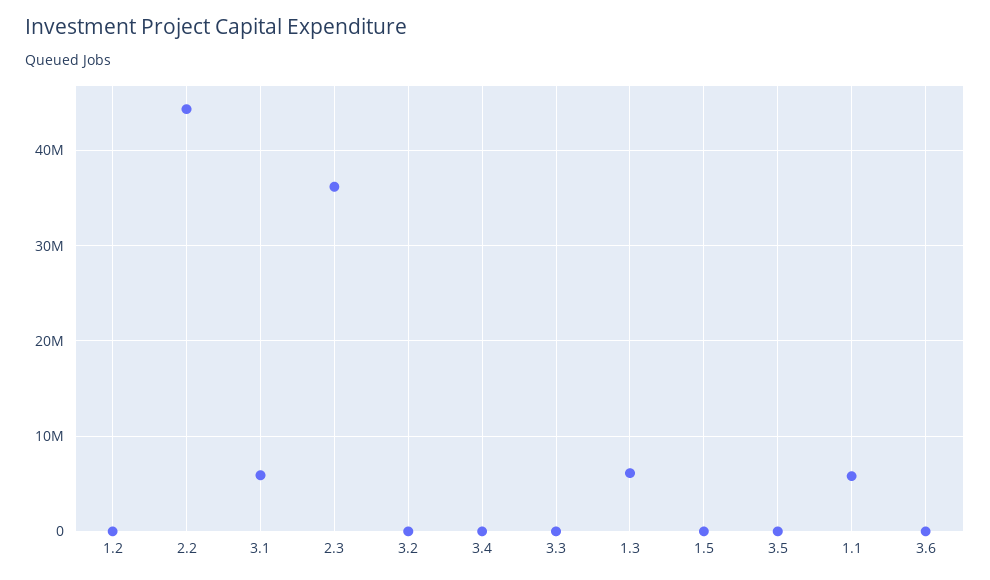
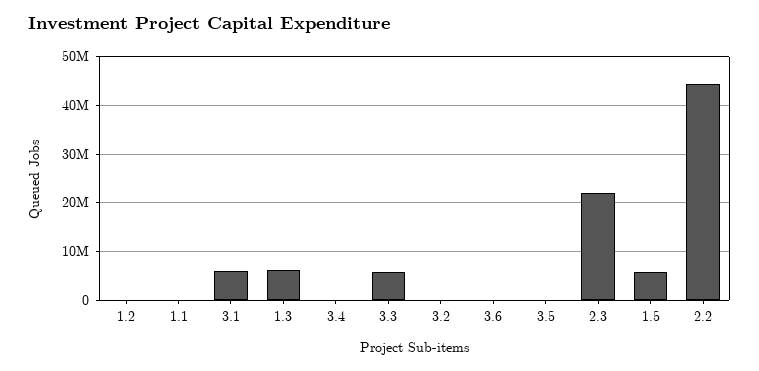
  {
    "1.2": 0,
    "2.2": 44000000,
    "3.1": 6000000,
-   "2.3": 36000000,
+   "2.3": 22000000,
    "3.2": 0,
    "3.4": 0,
-   "3.3": 0,
+   "3.3": 6000000,
    "1.3": 6000000,
-   "1.5": 0,
+   "1.5": 6000000,
    "3.5": 0,
-   "1.1": 6000000,
+   "1.1": 0,
    "3.6": 0
  }

